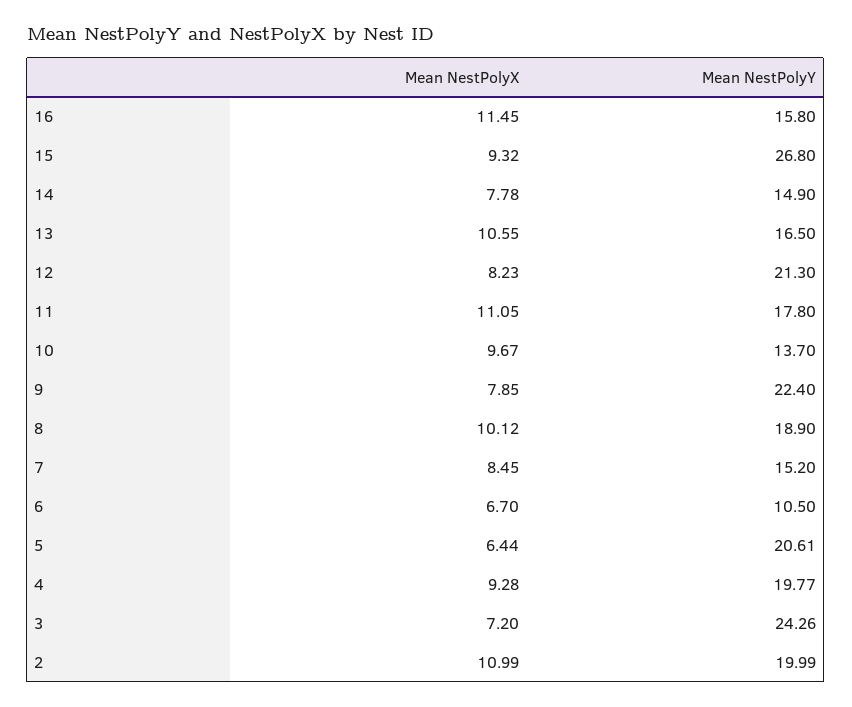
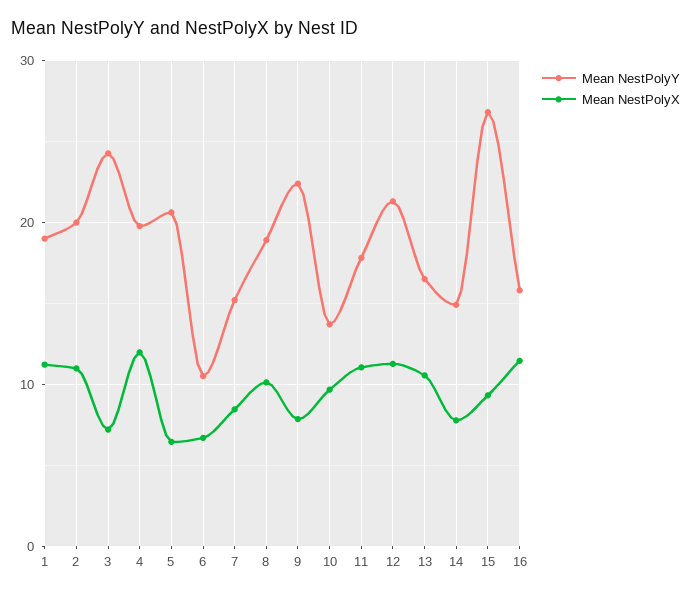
  {
    "Mean NestPolyX": {
      "16": 11.45,
      "15": 9.32,
      "14": 7.78,
      "13": 10.55,
-     "12": 8.23,
+     "12": 11,
      "11": 11.05,
      "10": 9.67,
      "9": 7.85,
      "8": 10.12,
      "7": 8.45,
      "6": 6.7,
      "5": 6.44,
-     "4": 9.28,
+     "4": 12,
      "3": 7.2,
-     "2": 10.99
+     "2": 10.99,
+     "1": 11
    },
    "Mean NestPolyY": {
      "16": 15.8,
      "15": 26.8,
      "14": 14.9,
      "13": 16.5,
      "12": 21.3,
      "11": 17.8,
      "10": 13.7,
      "9": 22.4,
      "8": 18.9,
      "7": 15.2,
      "6": 10.5,
      "5": 20.61,
      "4": 19.77,
      "3": 24.26,
-     "2": 19.99
+     "2": 19.99,
+     "1": 19
    }
  }

